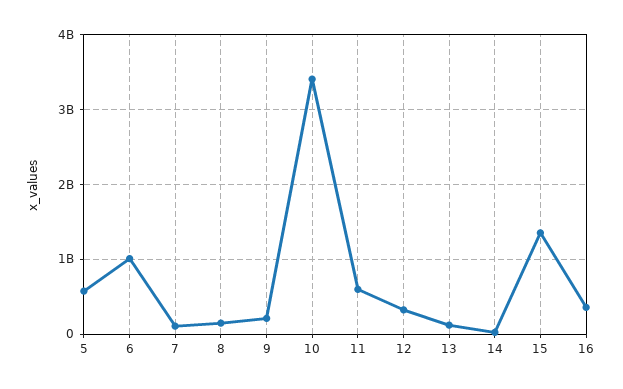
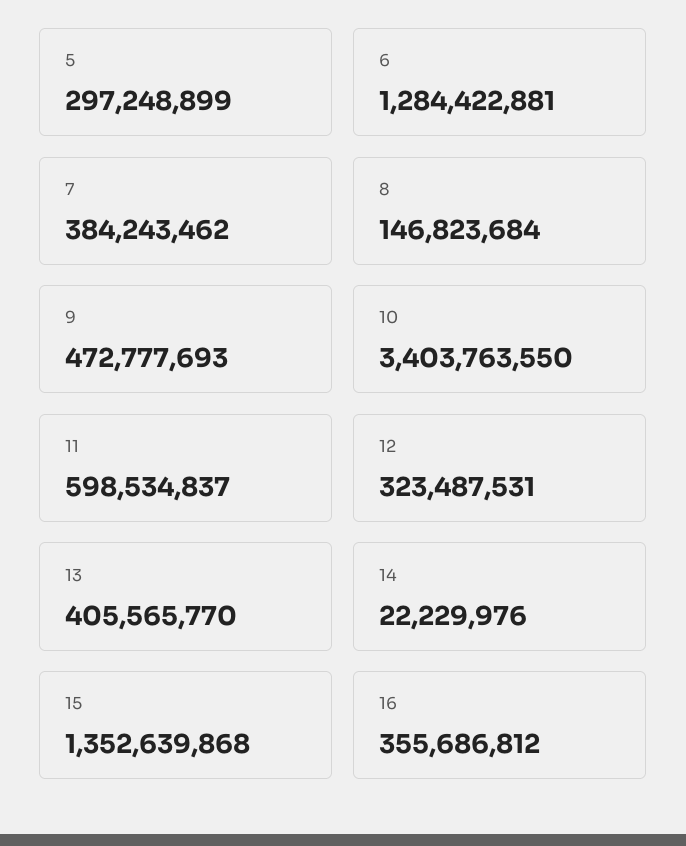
  {
-   "5": 600000000,
+   "5": 297248899,
-   "6": 1000000000,
+   "6": 1284422881,
-   "7": 100000000,
+   "7": 384243462,
    "8": 146823684,
-   "9": 200000000,
+   "9": 472777693,
    "10": 3403763550,
    "11": 598534837,
    "12": 323487531,
-   "13": 100000000,
+   "13": 405565770,
    "14": 22229976,
    "15": 1352639868,
    "16": 355686812
  }

